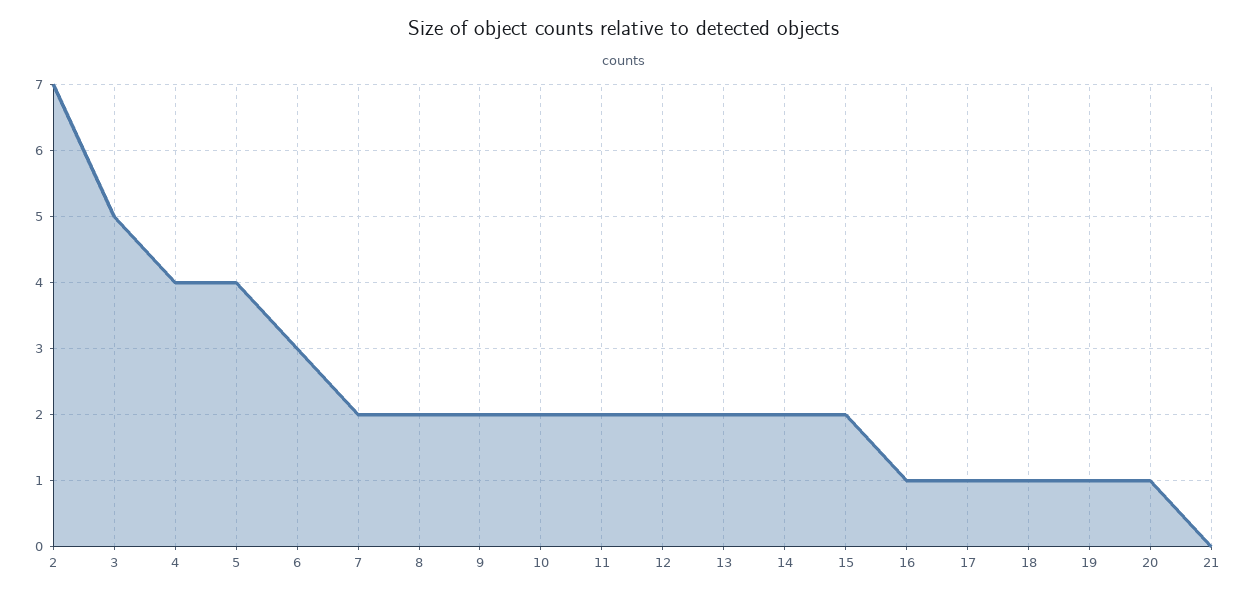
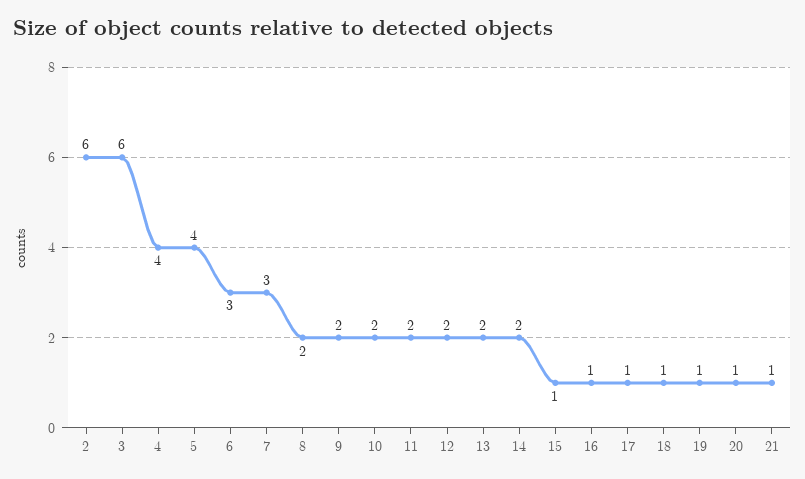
  {
-   "2": 7,
+   "2": 6,
-   "3": 5,
+   "3": 6,
    "4": 4,
    "5": 4,
    "6": 3,
-   "7": 2,
+   "7": 3,
    "8": 2,
    "9": 2,
    "10": 2,
    "11": 2,
    "12": 2,
    "13": 2,
    "14": 2,
-   "15": 2,
+   "15": 1,
    "16": 1,
    "17": 1,
    "18": 1,
    "19": 1,
    "20": 1,
-   "21": 0
+   "21": 1
  }

